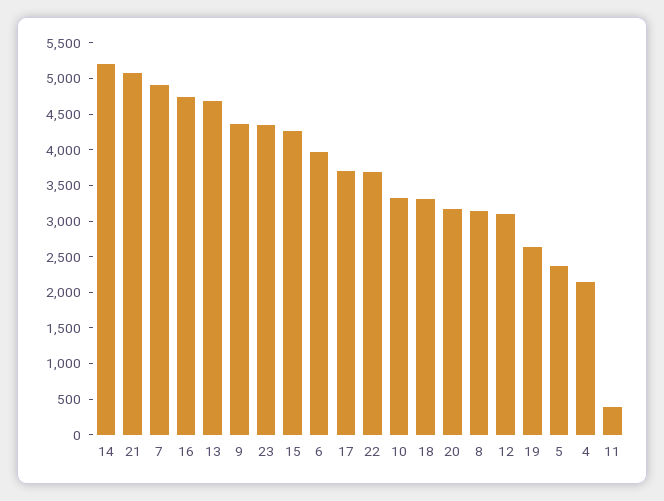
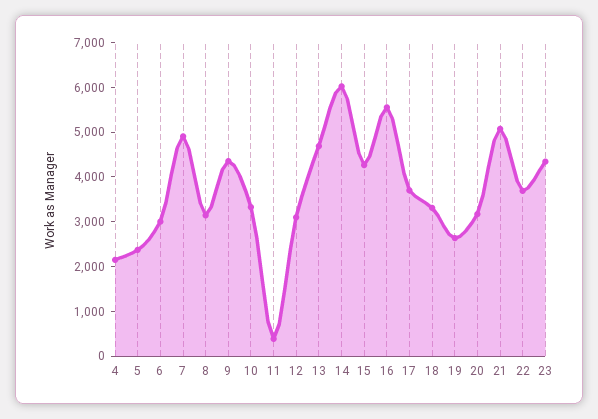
  {
-   "14": 5250,
+   "14": 6000,
    "21": 5000,
    "7": 5000,
-   "16": 4750,
+   "16": 5600,
    "13": 4600,
    "9": 4400,
    "23": 4400,
    "15": 4200,
-   "6": 4000,
+   "6": 3000,
    "17": 3800,
    "22": 3600,
    "10": 3400,
    "18": 3400,
    "20": 3200,
    "8": 3200,
    "12": 3200,
    "19": 2600,
    "5": 2400,
    "4": 2200,
    "11": 400
  }

